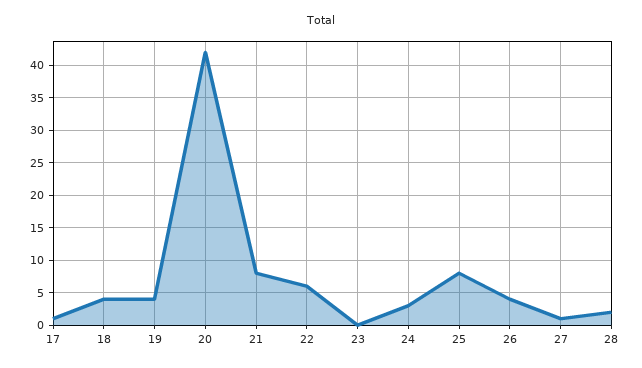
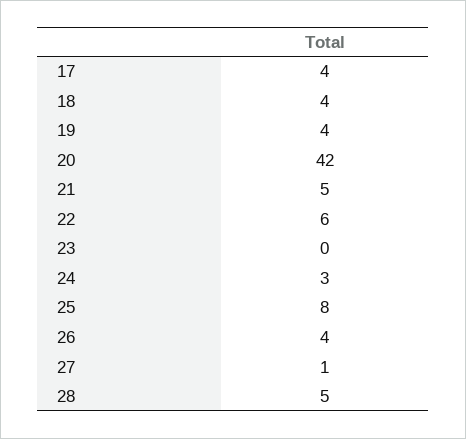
  {
-   "17": 1,
+   "17": 4,
    "18": 4,
    "19": 4,
    "20": 42,
-   "21": 8,
+   "21": 5,
    "22": 6,
    "23": 0,
    "24": 3,
    "25": 8,
    "26": 4,
    "27": 1,
-   "28": 2
+   "28": 5
  }

